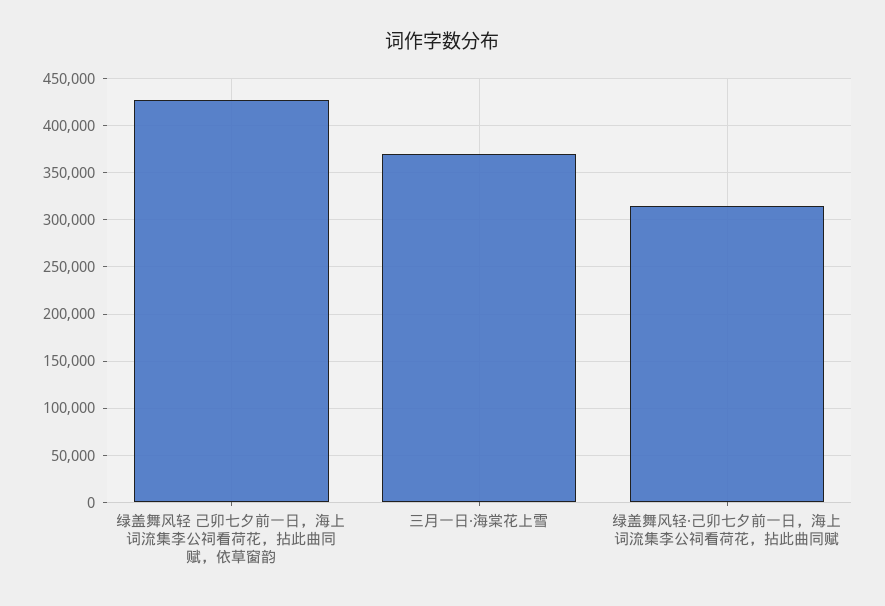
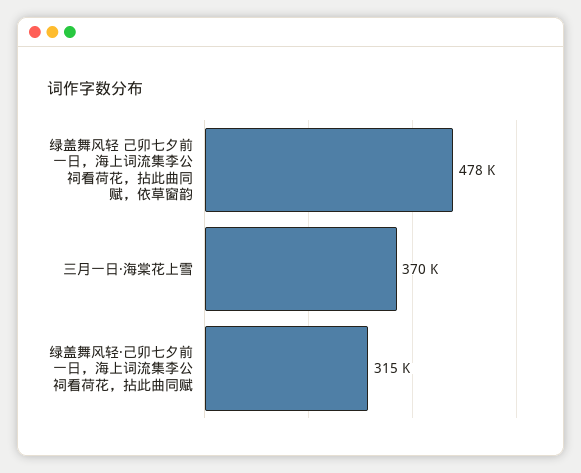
  {
-   "绿盖舞风轻 己卯七夕前一日，海上词流集李公祠看荷花，拈此曲同赋，依草窗韵": 430000,
+   "绿盖舞风轻 己卯七夕前一日，海上词流集李公祠看荷花，拈此曲同赋，依草窗韵": 478000,
    "三月一日·海棠花上雪": 370000,
    "绿盖舞风轻·己卯七夕前一日，海上词流集李公祠看荷花，拈此曲同赋": 315000
  }

